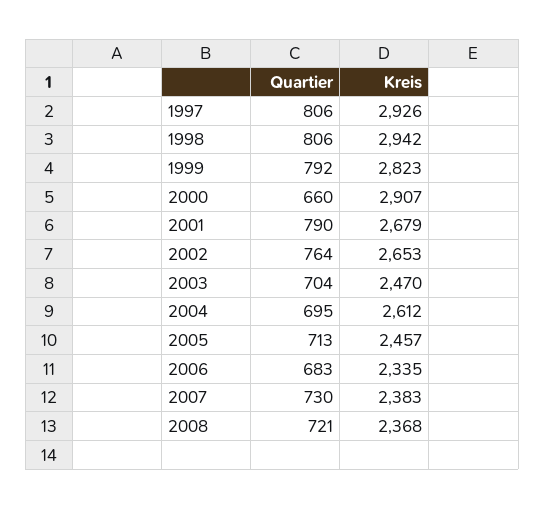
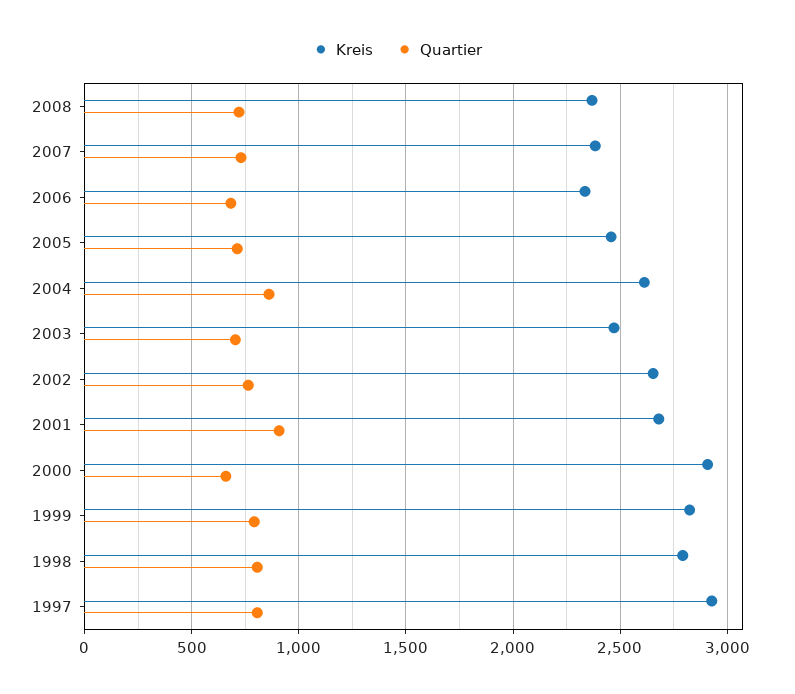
  {
    "Quartier": {
      "1997": 806,
      "1998": 806,
      "1999": 792,
      "2000": 660,
-     "2001": 790,
+     "2001": 900,
      "2002": 764,
      "2003": 704,
-     "2004": 695,
+     "2004": 850,
      "2005": 713,
      "2006": 683,
      "2007": 730,
      "2008": 721
    },
    "Kreis": {
      "1997": 2926,
-     "1998": 2942,
+     "1998": 2800,
      "1999": 2823,
      "2000": 2907,
      "2001": 2679,
      "2002": 2653,
      "2003": 2470,
      "2004": 2612,
      "2005": 2457,
      "2006": 2335,
      "2007": 2383,
      "2008": 2368
    }
  }

